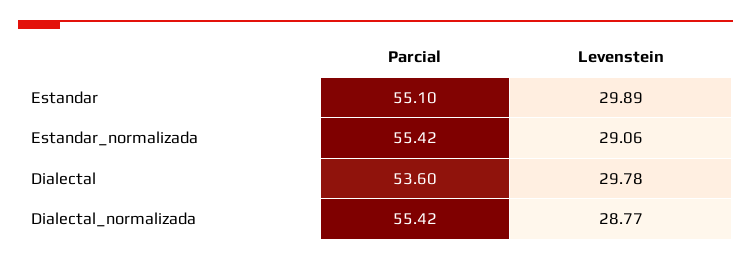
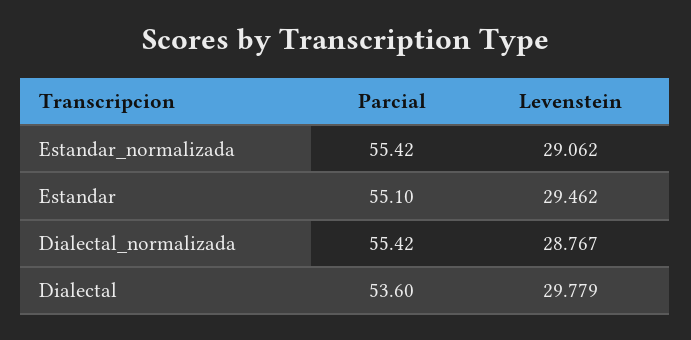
  {
    "Parcial": {
      "Estandar": 55.1,
      "Estandar_normalizada": 55.42,
      "Dialectal": 53.6,
      "Dialectal_normalizada": 55.42
    },
    "Levenstein": {
-     "Estandar": 29.89,
+     "Estandar": 29.462,
      "Estandar_normalizada": 29.062,
      "Dialectal": 29.779,
      "Dialectal_normalizada": 28.767
    }
  }

